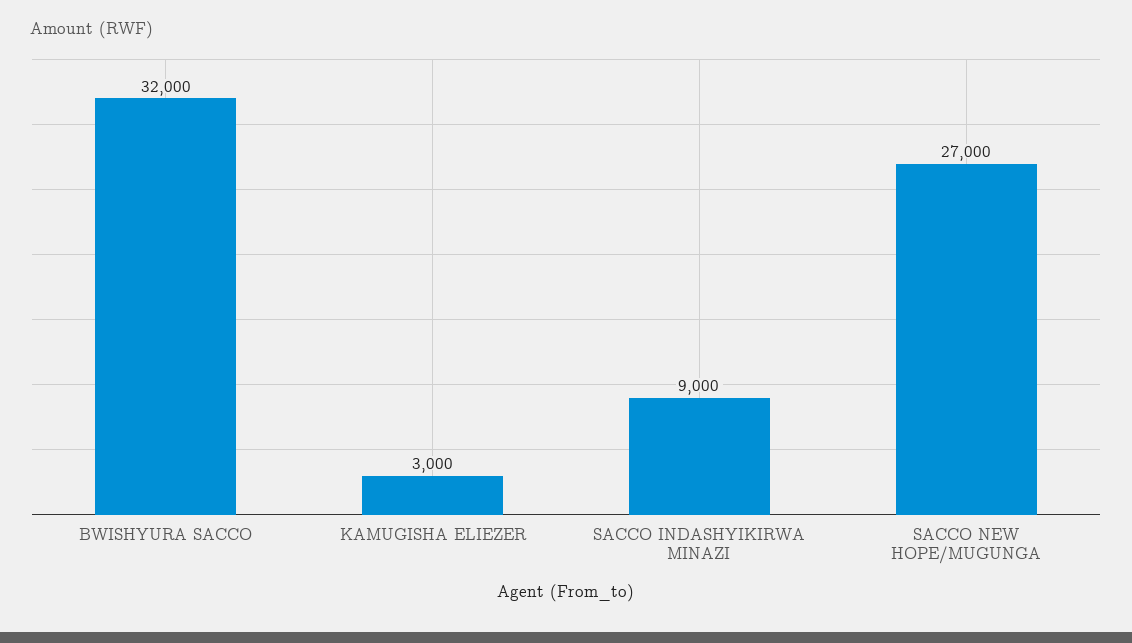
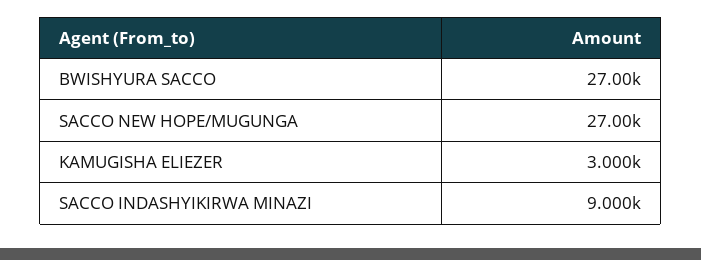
  {
-   "BWISHYURA SACCO": 32000,
+   "BWISHYURA SACCO": 27000,
    "KAMUGISHA ELIEZER": 3000,
    "SACCO INDASHYIKIRWA MINAZI": 9000,
    "SACCO NEW HOPE/MUGUNGA": 27000
  }

